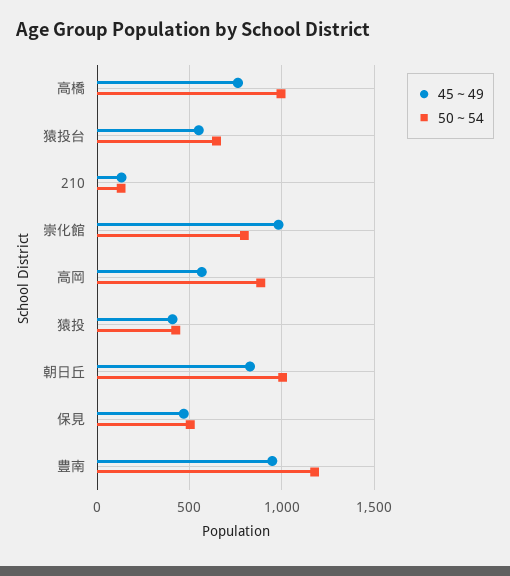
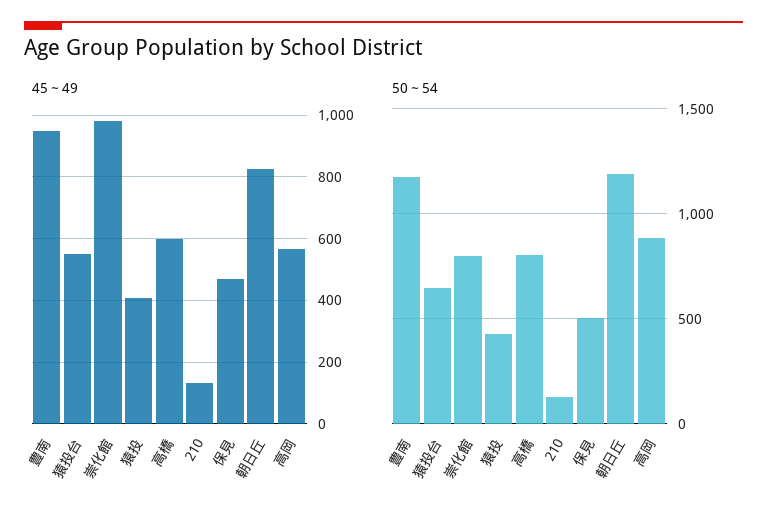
  {
    "45～49": {
-     "高橋": 750,
+     "高橋": 600,
      "猿投台": 560,
      "210": 140,
      "崇化館": 980,
      "高岡": 560,
      "猿投": 400,
      "朝日丘": 820,
      "保見": 460,
      "豊南": 940
    },
    "50～54": {
-     "高橋": 1000,
+     "高橋": 800,
      "猿投台": 650,
      "210": 150,
      "崇化館": 800,
      "高岡": 900,
      "猿投": 450,
-     "朝日丘": 1000,
+     "朝日丘": 1200,
      "保見": 500,
      "豊南": 1200
    }
  }

